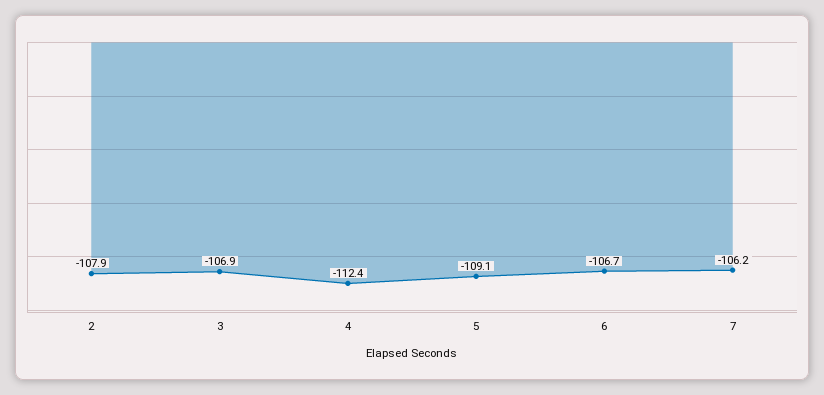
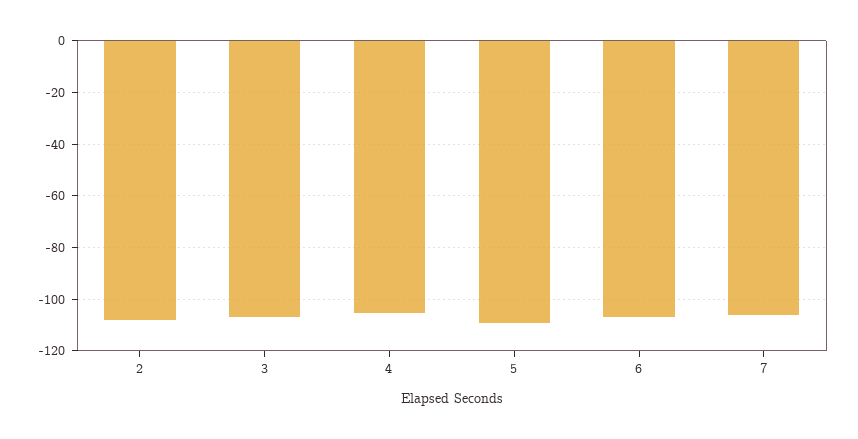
  {
    "2": -107.9,
    "3": -106.9,
-   "4": -112.4,
+   "4": -105,
    "5": -109.1,
    "6": -106.7,
    "7": -106.2
  }

